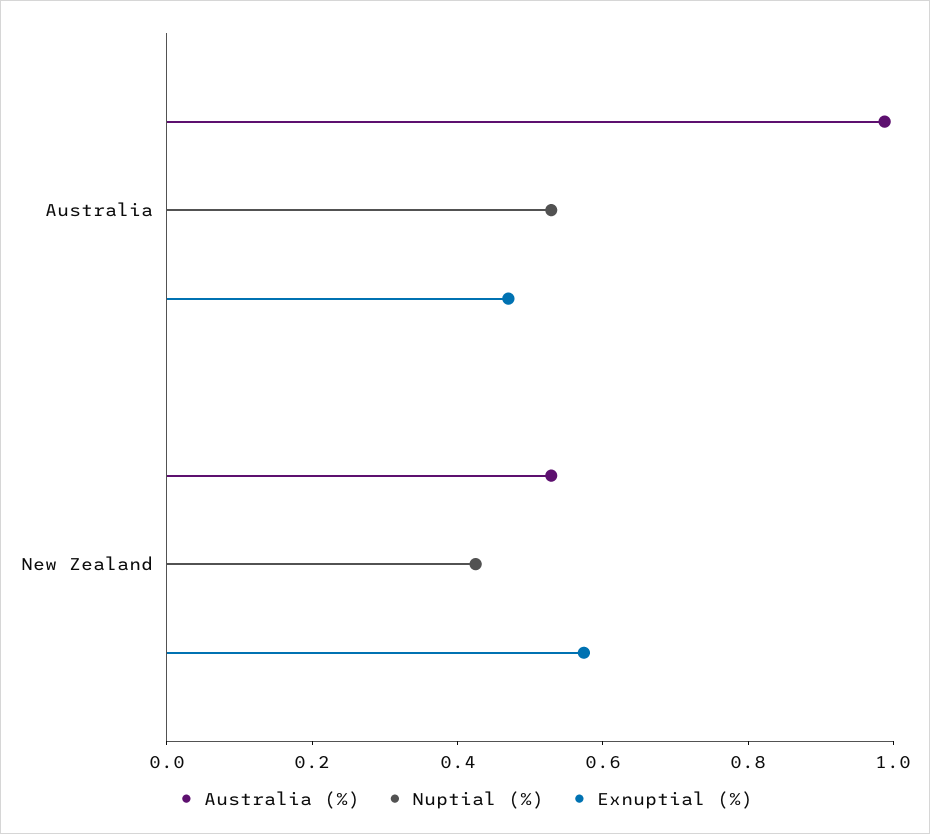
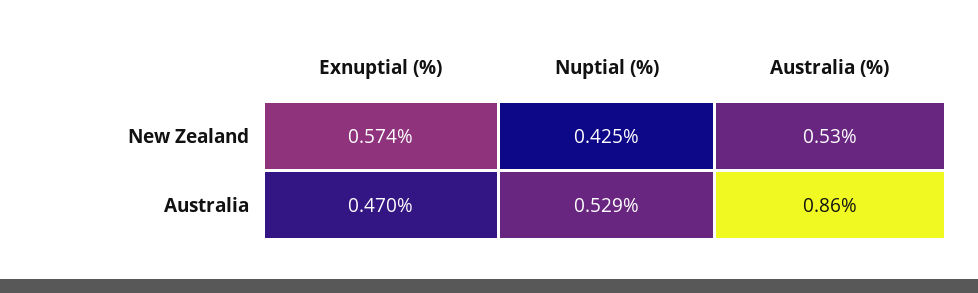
  {
    "Australia (%)": {
-     "Australia": 1,
+     "Australia": 0.86,
      "New Zealand": 0.53
    },
    "Nuptial (%)": {
      "Australia": 0.529,
      "New Zealand": 0.425
    },
    "Exnuptial (%)": {
      "Australia": 0.47,
      "New Zealand": 0.574
    }
  }

